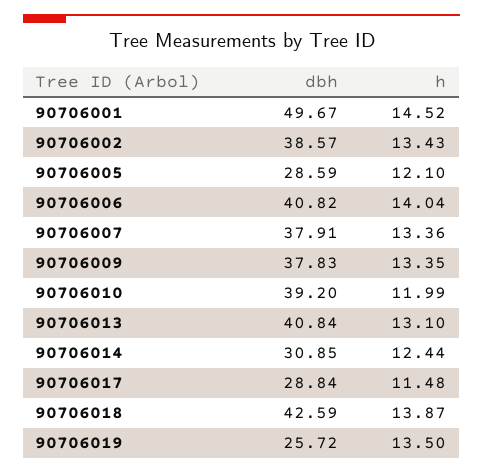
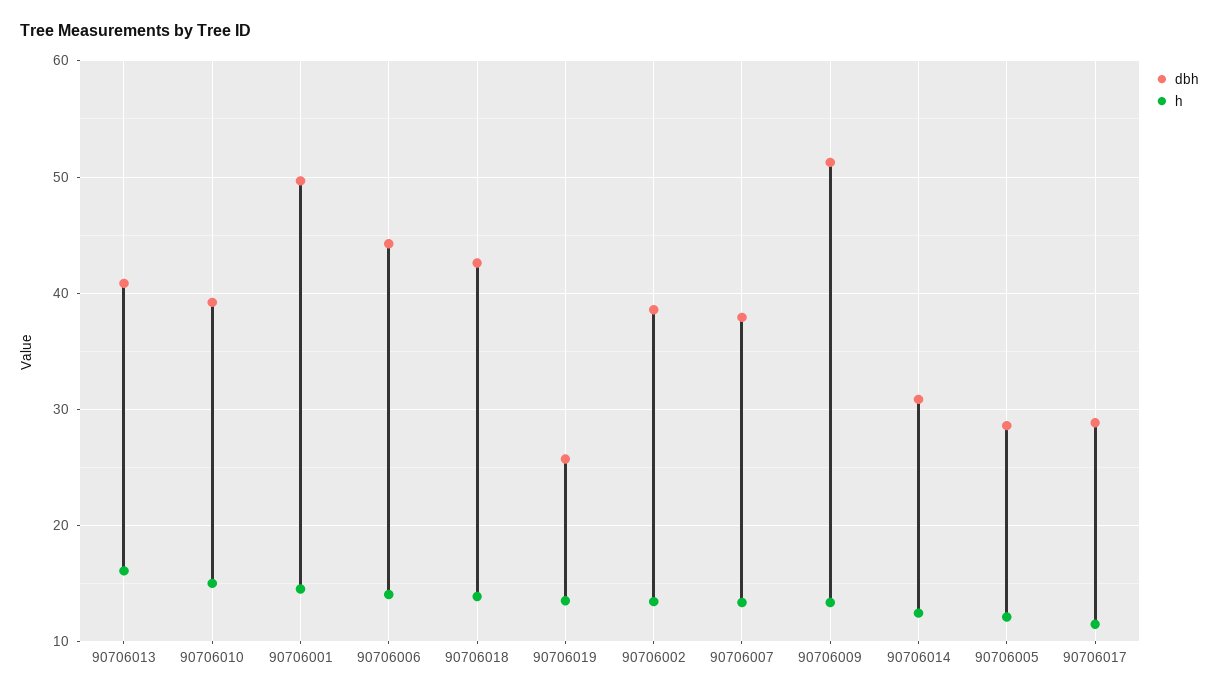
  {
    "dbh": {
      "90706001": 49.67,
      "90706002": 38.57,
      "90706005": 28.59,
-     "90706006": 40.82,
+     "90706006": 44,
      "90706007": 37.91,
-     "90706009": 37.83,
+     "90706009": 51,
      "90706010": 39.2,
      "90706013": 40.84,
      "90706014": 30.85,
      "90706017": 28.84,
      "90706018": 42.59,
      "90706019": 25.72
    },
    "h": {
      "90706001": 14.52,
      "90706002": 13.43,
      "90706005": 12.1,
      "90706006": 14.04,
      "90706007": 13.36,
      "90706009": 13.35,
-     "90706010": 11.99,
+     "90706010": 15,
-     "90706013": 13.1,
+     "90706013": 16,
      "90706014": 12.44,
      "90706017": 11.48,
      "90706018": 13.87,
      "90706019": 13.5
    }
  }

